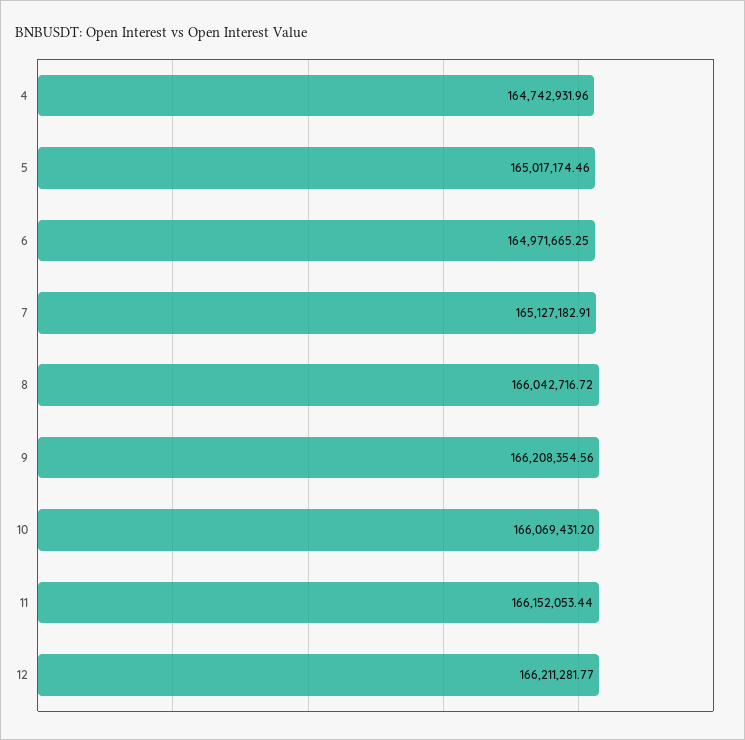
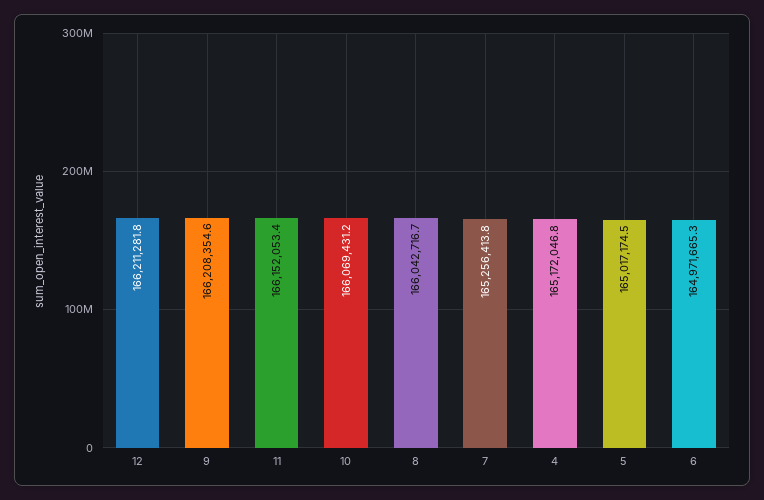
  {
-   "4": 164742931.96,
+   "4": 165172046.8,
    "5": 165017174.46,
    "6": 164971665.25,
-   "7": 165127182.91,
+   "7": 165256413.8,
    "8": 166042716.72,
    "9": 166208354.56,
    "10": 166069431.2,
    "11": 166152053.44,
    "12": 166211281.77
  }

